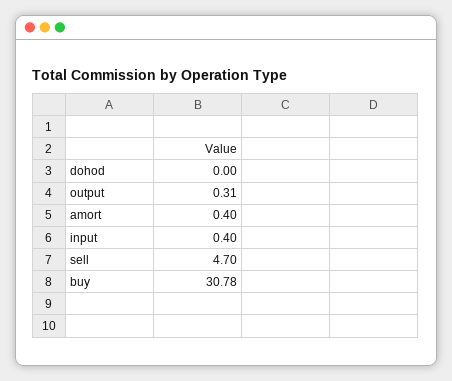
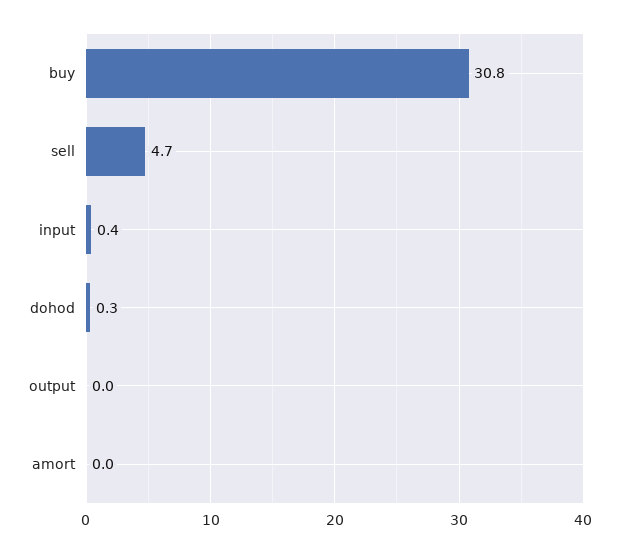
  {
-   "dohod": 0,
+   "dohod": 0.3,
-   "output": 0.31,
+   "output": 0,
-   "amort": 0.4,
+   "amort": 0,
    "input": 0.4,
    "sell": 4.7,
    "buy": 30.78
  }

